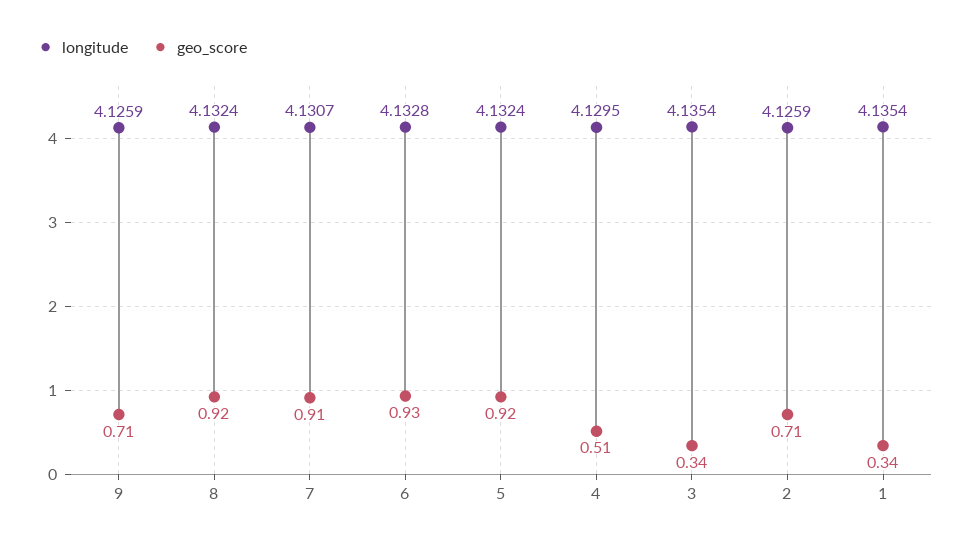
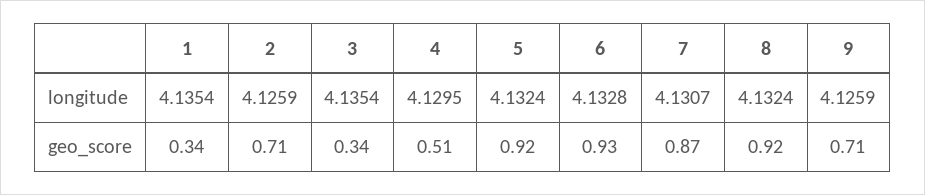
  {
    "longitude": {
      "9": 4.1259,
      "8": 4.1324,
      "7": 4.1307,
      "6": 4.1328,
      "5": 4.1324,
      "4": 4.1295,
      "3": 4.1354,
      "2": 4.1259,
      "1": 4.1354
    },
    "geo_score": {
      "9": 0.71,
      "8": 0.92,
-     "7": 0.91,
+     "7": 0.87,
      "6": 0.93,
      "5": 0.92,
      "4": 0.51,
      "3": 0.34,
      "2": 0.71,
      "1": 0.34
    }
  }

